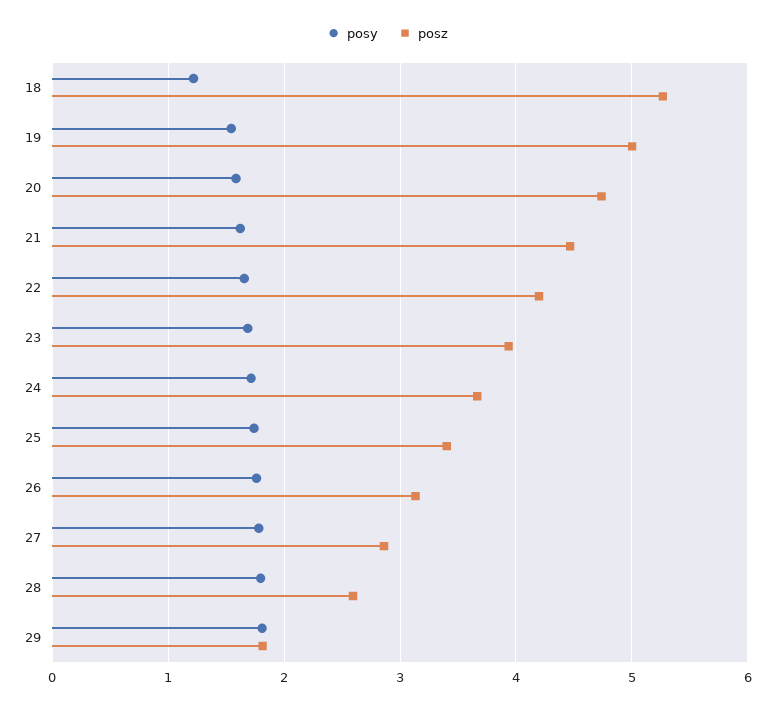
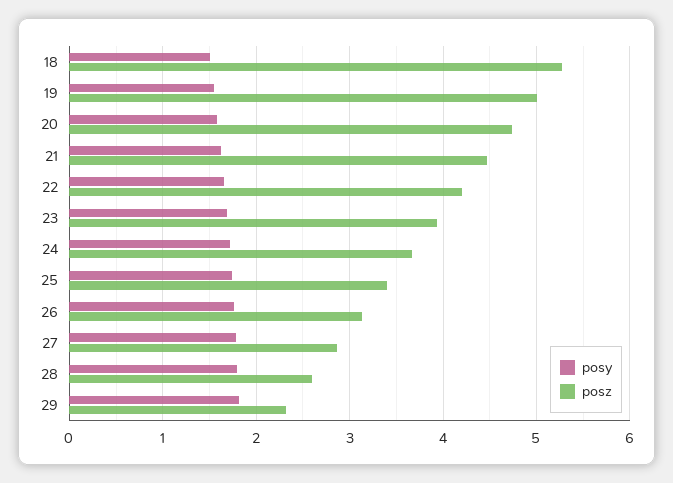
  {
    "posy": {
-     "18": 1.2,
+     "18": 1.5,
      "19": 1.5,
      "20": 1.6,
      "21": 1.6,
      "22": 1.7,
      "23": 1.7,
      "24": 1.7,
      "25": 1.7,
      "26": 1.8,
      "27": 1.8,
      "28": 1.8,
      "29": 1.8
    },
    "posz": {
      "18": 5.3,
      "19": 5,
      "20": 4.7,
      "21": 4.5,
      "22": 4.2,
      "23": 3.9,
      "24": 3.7,
      "25": 3.4,
      "26": 3.1,
      "27": 2.9,
      "28": 2.6,
-     "29": 1.8
+     "29": 2.3
    }
  }

